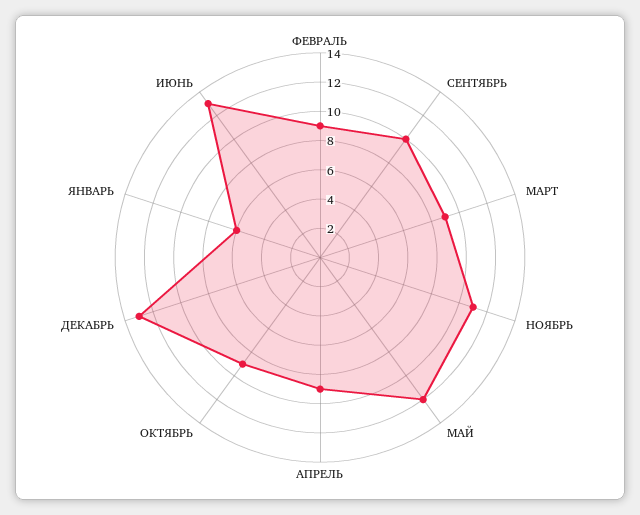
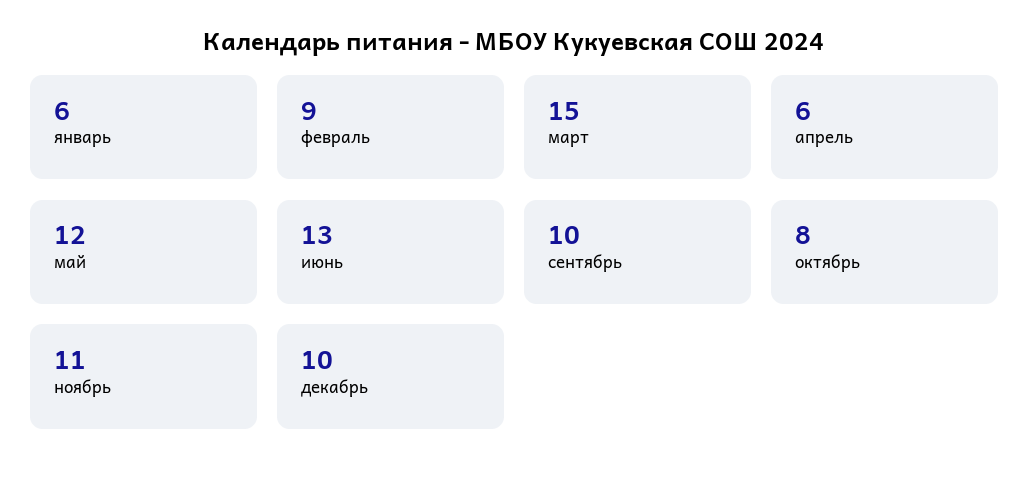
  {
    "ФЕВРАЛЬ": 9,
    "СЕНТЯБРЬ": 10,
-   "МАРТ": 9,
+   "МАРТ": 15,
    "НОЯБРЬ": 11,
    "МАЙ": 12,
-   "АПРЕЛЬ": 9,
+   "АПРЕЛЬ": 6,
-   "ОКТЯБРЬ": 9,
+   "ОКТЯБРЬ": 8,
-   "ДЕКАБРЬ": 13,
+   "ДЕКАБРЬ": 10,
    "ЯНВАРЬ": 6,
    "ИЮНЬ": 13
  }

